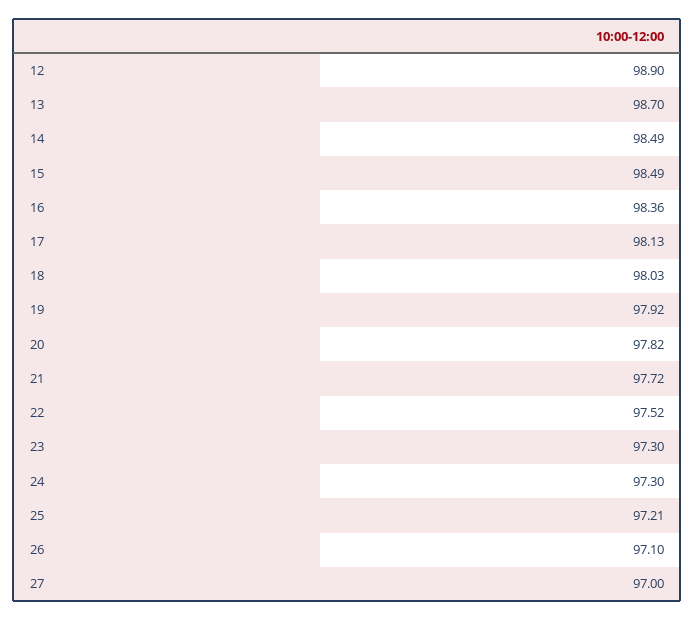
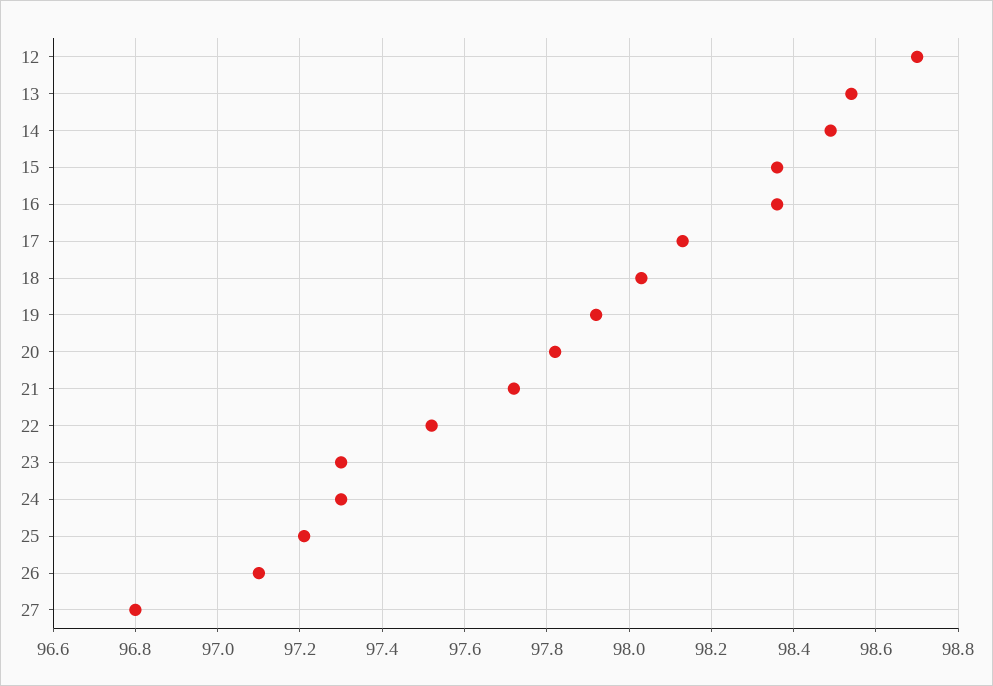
  {
-   "12": 98.9,
+   "12": 98.7,
-   "13": 98.7,
+   "13": 98.55,
    "14": 98.49,
-   "15": 98.49,
+   "15": 98.35,
    "16": 98.36,
    "17": 98.13,
    "18": 98.03,
    "19": 97.92,
    "20": 97.82,
    "21": 97.72,
    "22": 97.52,
    "23": 97.3,
    "24": 97.3,
    "25": 97.21,
    "26": 97.1,
-   "27": 97
+   "27": 96.8
  }

